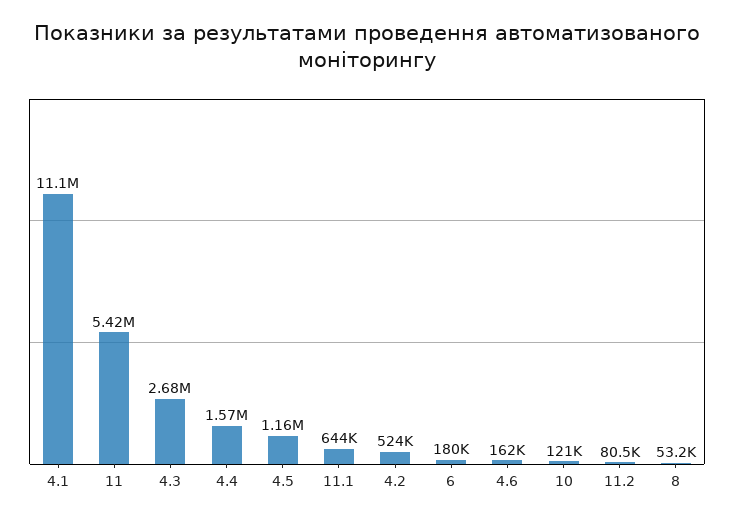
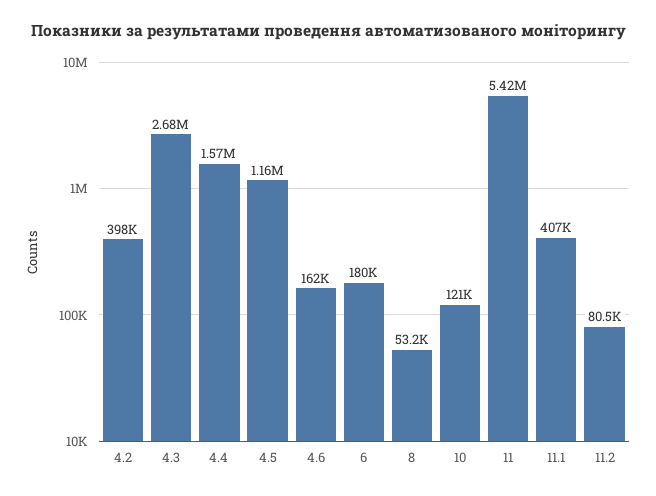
  {
-   "4.1": 11100000,
    "11": 5420000,
    "4.3": 2680000,
    "4.4": 1570000,
    "4.5": 1160000,
-   "11.1": 644000,
+   "11.1": 407000,
-   "4.2": 524000,
+   "4.2": 398000,
    "6": 180000,
    "4.6": 162000,
    "10": 121000,
    "11.2": 80500,
    "8": 53200
  }

